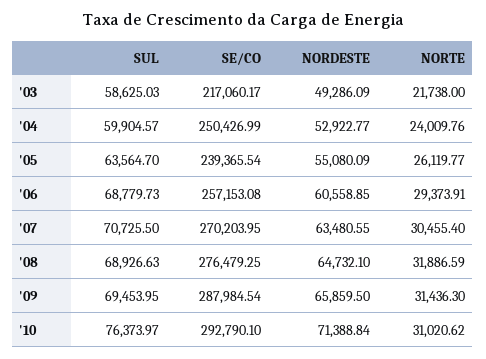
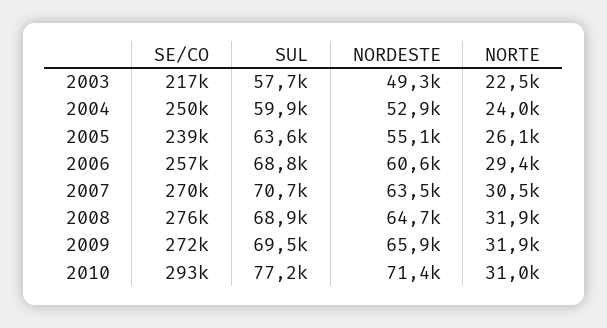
  {
    "SUL": {
-     "'03": 58625.03,
+     "'03": 57700,
      "'04": 59904.57,
      "'05": 63564.7,
      "'06": 68779.73,
      "'07": 70725.5,
      "'08": 68926.63,
      "'09": 69453.95,
-     "'10": 76373.97
+     "'10": 77200
    },
    "SE/CO": {
      "'03": 217060.17,
      "'04": 250426.99,
      "'05": 239365.54,
      "'06": 257153.08,
      "'07": 270203.95,
      "'08": 276479.25,
-     "'09": 287984.54,
+     "'09": 272000,
      "'10": 292790.1
    },
    "NORDESTE": {
      "'03": 49286.09,
      "'04": 52922.77,
      "'05": 55080.09,
      "'06": 60558.85,
      "'07": 63480.55,
      "'08": 64732.1,
      "'09": 65859.5,
      "'10": 71388.84
    },
    "NORTE": {
-     "'03": 21738,
+     "'03": 22500,
      "'04": 24009.76,
      "'05": 26119.77,
      "'06": 29373.91,
      "'07": 30455.4,
      "'08": 31886.59,
-     "'09": 31436.3,
+     "'09": 31900,
      "'10": 31020.62
    }
  }

